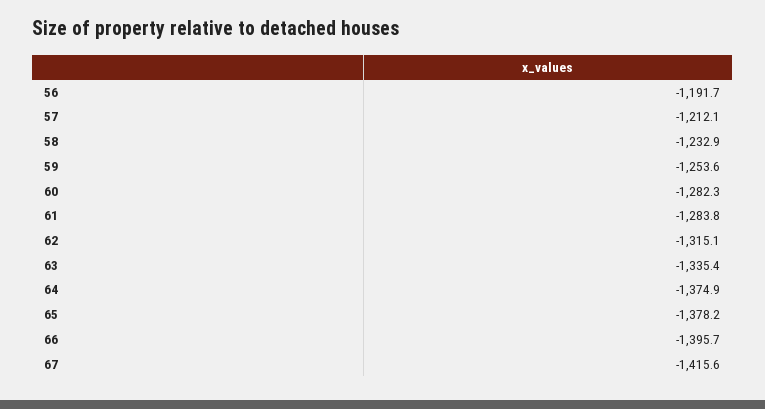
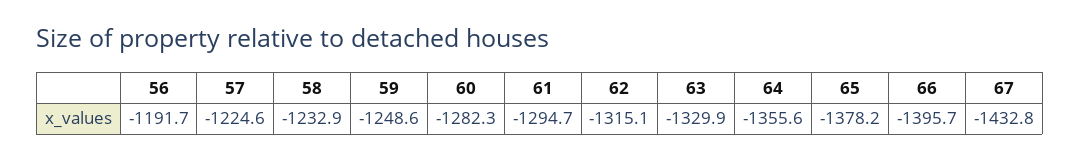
  {
    "56": -1191.7,
-   "57": -1212.1,
+   "57": -1224.6,
    "58": -1232.9,
-   "59": -1253.6,
+   "59": -1248.6,
    "60": -1282.3,
-   "61": -1283.8,
+   "61": -1294.7,
    "62": -1315.1,
-   "63": -1335.4,
+   "63": -1329.9,
-   "64": -1374.9,
+   "64": -1355.6,
    "65": -1378.2,
    "66": -1395.7,
-   "67": -1415.6
+   "67": -1432.8
  }

